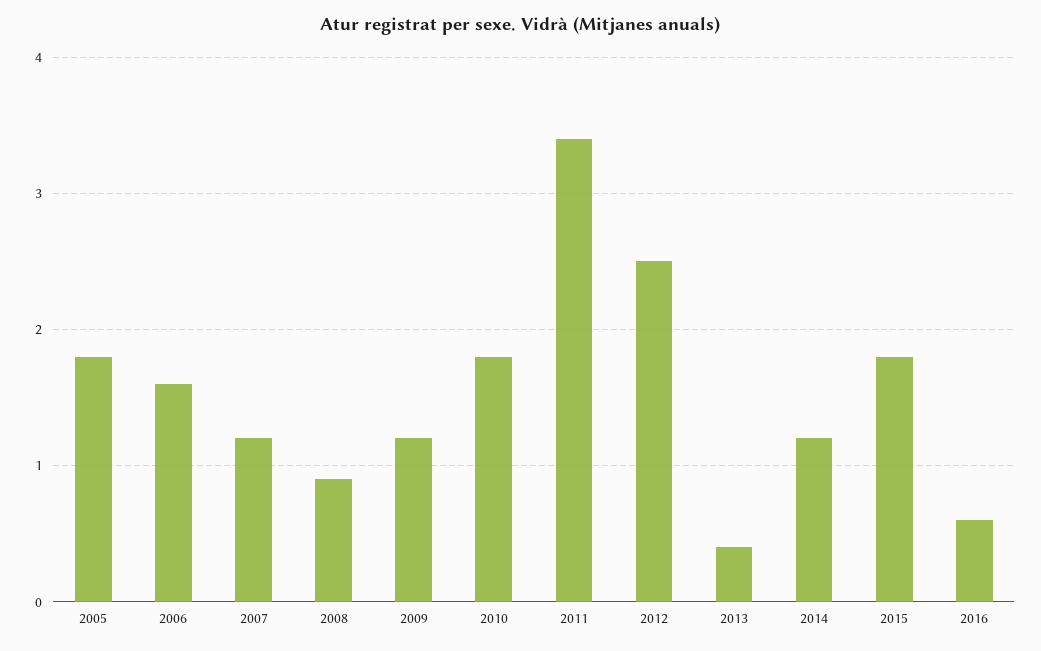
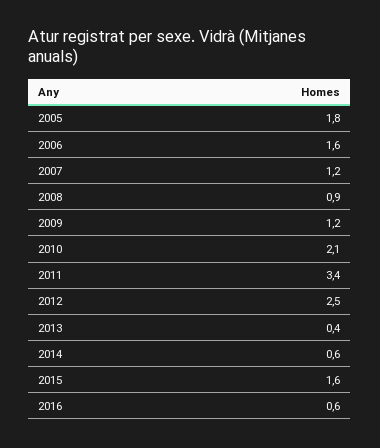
  {
    "2005": 1.8,
    "2006": 1.6,
    "2007": 1.2,
    "2008": 0.9,
    "2009": 1.2,
-   "2010": 1.8,
+   "2010": 2.1,
    "2011": 3.4,
    "2012": 2.5,
    "2013": 0.4,
-   "2014": 1.2,
+   "2014": 0.6,
-   "2015": 1.8,
+   "2015": 1.6,
    "2016": 0.6
  }

